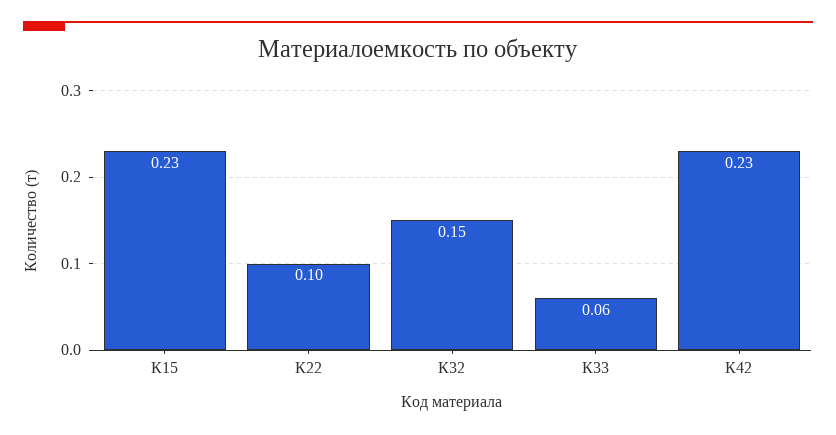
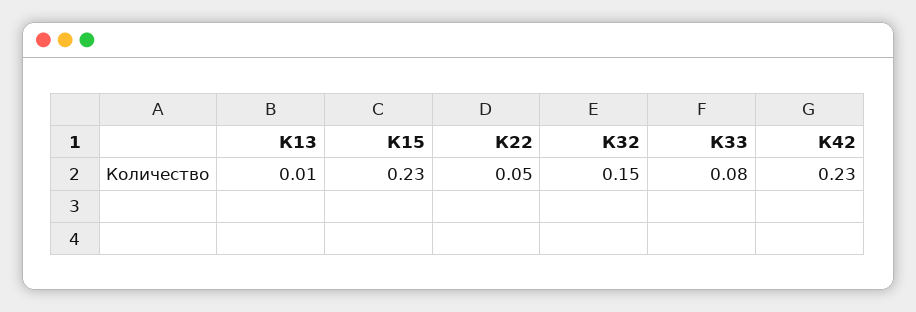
  {
    "К15": 0.23,
-   "К22": 0.1,
+   "К22": 0.05,
    "К32": 0.15,
-   "К33": 0.06,
+   "К33": 0.08,
-   "К42": 0.23
+   "К42": 0.23,
+   "К13": 0.01
  }

